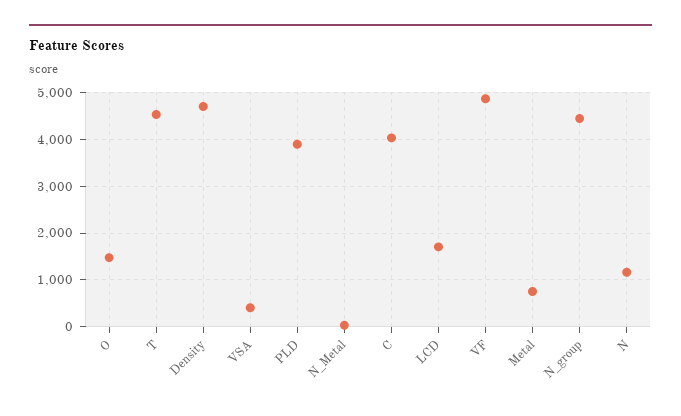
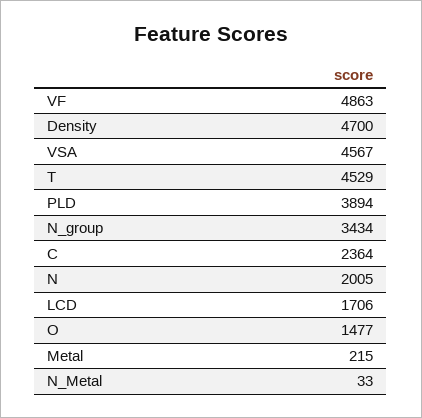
  {
    "O": 1477,
    "T": 4529,
    "Density": 4700,
-   "VSA": 400,
+   "VSA": 4567,
    "PLD": 3894,
    "N_Metal": 33,
-   "C": 4000,
+   "C": 2364,
    "LCD": 1706,
    "VF": 4863,
-   "Metal": 800,
+   "Metal": 215,
-   "N_group": 4400,
+   "N_group": 3434,
-   "N": 1200
+   "N": 2005
  }

